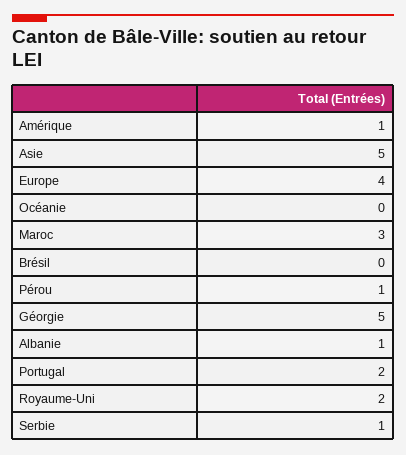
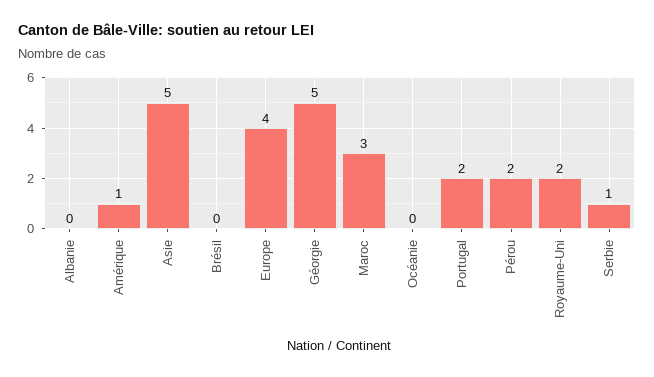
  {
    "Amérique": 1,
    "Asie": 5,
    "Europe": 4,
    "Océanie": 0,
    "Maroc": 3,
    "Brésil": 0,
-   "Pérou": 1,
+   "Pérou": 2,
    "Géorgie": 5,
-   "Albanie": 1,
+   "Albanie": 0,
    "Portugal": 2,
    "Royaume-Uni": 2,
    "Serbie": 1
  }

